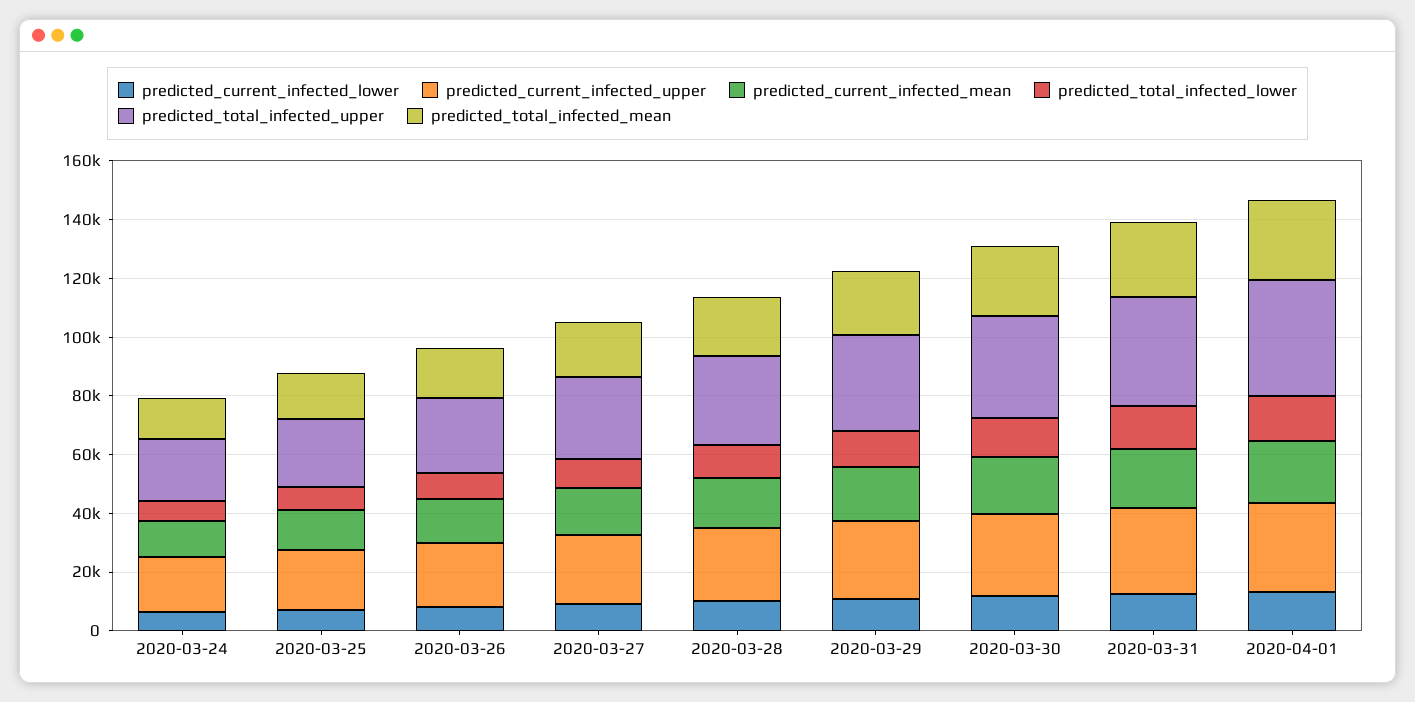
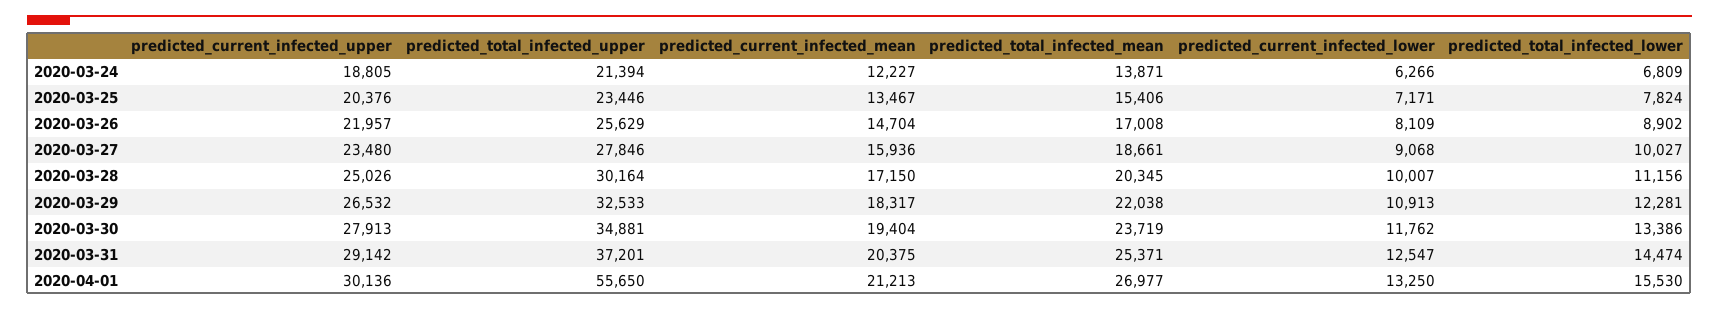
  {
    "predicted_current_infected_lower": {
      "2020-03-24": 6266,
      "2020-03-25": 7171,
      "2020-03-26": 8109,
      "2020-03-27": 9068,
      "2020-03-28": 10007,
      "2020-03-29": 10913,
      "2020-03-30": 11762,
      "2020-03-31": 12547,
      "2020-04-01": 13250
    },
    "predicted_current_infected_upper": {
      "2020-03-24": 18805,
      "2020-03-25": 20376,
      "2020-03-26": 21957,
      "2020-03-27": 23480,
      "2020-03-28": 25026,
      "2020-03-29": 26532,
      "2020-03-30": 27913,
      "2020-03-31": 29142,
      "2020-04-01": 30136
    },
    "predicted_current_infected_mean": {
      "2020-03-24": 12227,
      "2020-03-25": 13467,
      "2020-03-26": 14704,
      "2020-03-27": 15936,
      "2020-03-28": 17150,
      "2020-03-29": 18317,
      "2020-03-30": 19404,
      "2020-03-31": 20375,
      "2020-04-01": 21213
    },
    "predicted_total_infected_lower": {
      "2020-03-24": 6809,
      "2020-03-25": 7824,
      "2020-03-26": 8902,
      "2020-03-27": 10027,
      "2020-03-28": 11156,
      "2020-03-29": 12281,
      "2020-03-30": 13386,
      "2020-03-31": 14474,
      "2020-04-01": 15530
    },
    "predicted_total_infected_upper": {
      "2020-03-24": 21394,
      "2020-03-25": 23446,
      "2020-03-26": 25629,
      "2020-03-27": 27846,
      "2020-03-28": 30164,
      "2020-03-29": 32533,
      "2020-03-30": 34881,
      "2020-03-31": 37201,
-     "2020-04-01": 40000
+     "2020-04-01": 55650
    },
    "predicted_total_infected_mean": {
      "2020-03-24": 13871,
      "2020-03-25": 15406,
      "2020-03-26": 17008,
      "2020-03-27": 18661,
      "2020-03-28": 20345,
      "2020-03-29": 22038,
      "2020-03-30": 23719,
      "2020-03-31": 25371,
      "2020-04-01": 26977
    }
  }

